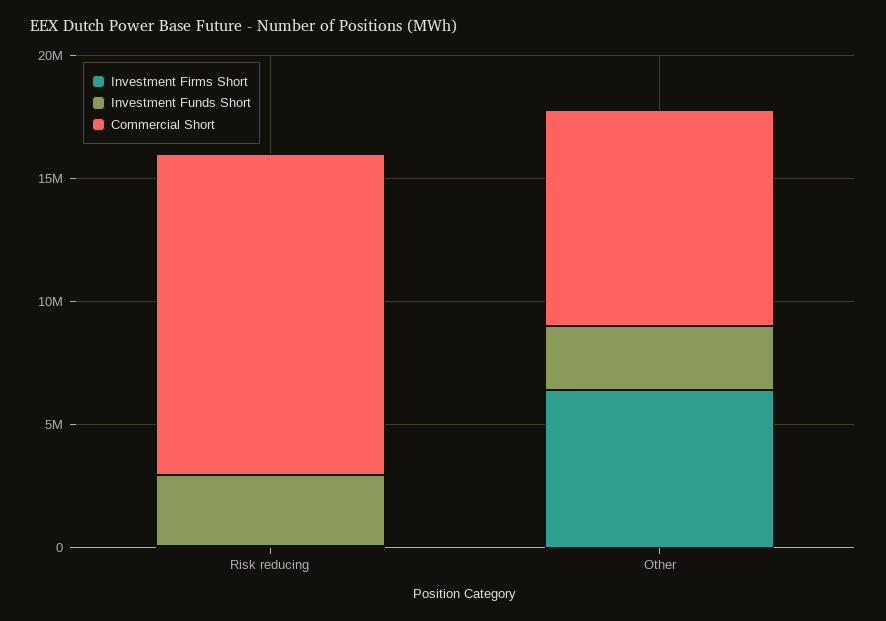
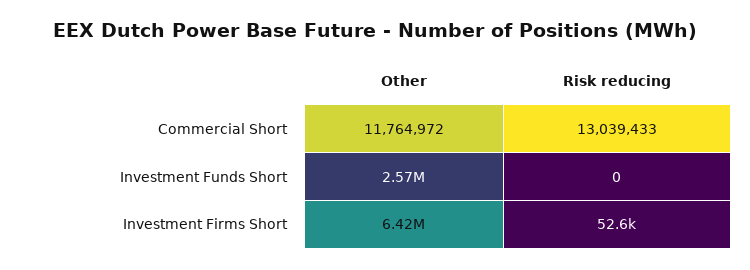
  {
    "Investment Firms Short": {
      "Risk reducing": 52600,
      "Other": 6420000
    },
    "Investment Funds Short": {
-     "Risk reducing": 3000000,
+     "Risk reducing": 0,
      "Other": 2570000
    },
    "Commercial Short": {
      "Risk reducing": 13039433,
-     "Other": 9000000
+     "Other": 11764972
    }
  }

